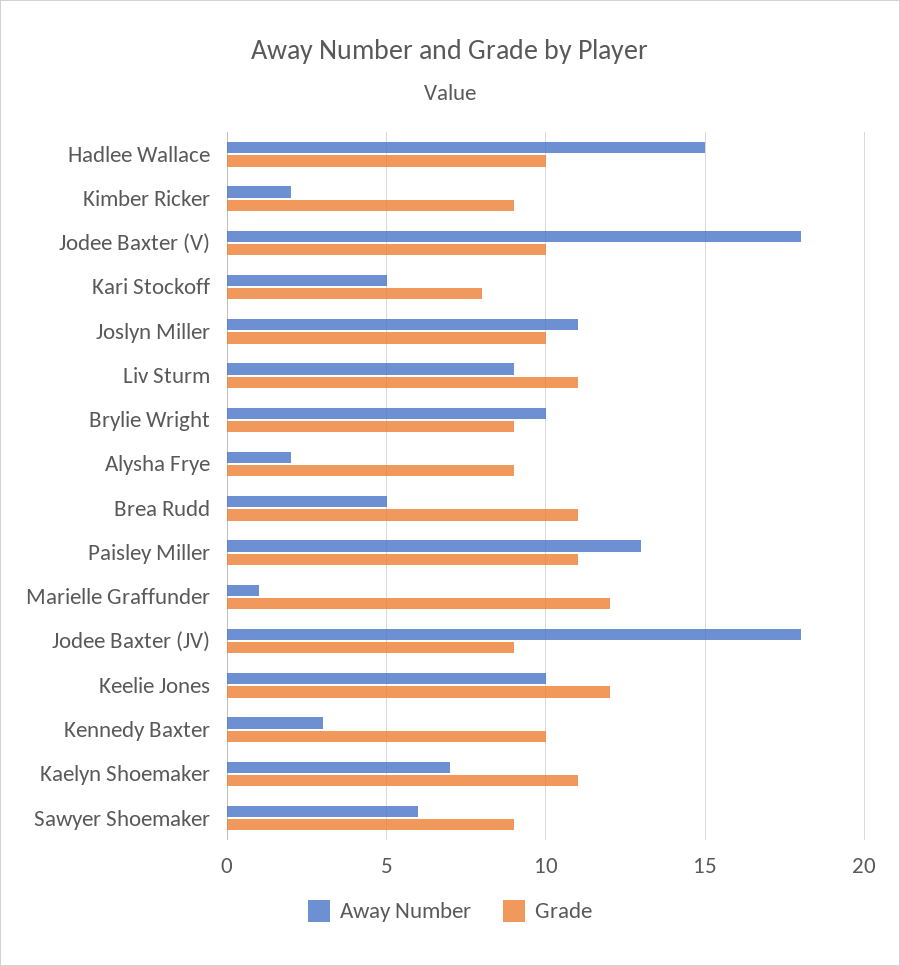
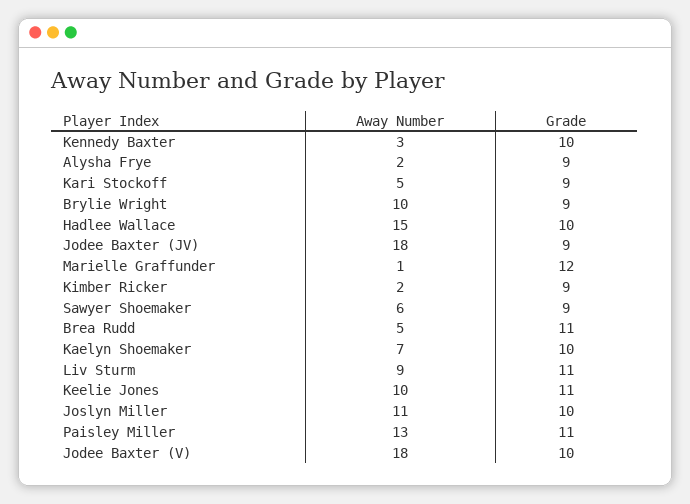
  {
    "Away Number": {
      "Hadlee Wallace": 15,
      "Kimber Ricker": 2,
      "Jodee Baxter (V)": 18,
      "Kari Stockoff": 5,
      "Joslyn Miller": 11,
      "Liv Sturm": 9,
      "Brylie Wright": 10,
      "Alysha Frye": 2,
      "Brea Rudd": 5,
      "Paisley Miller": 13,
      "Marielle Graffunder": 1,
      "Jodee Baxter (JV)": 18,
      "Keelie Jones": 10,
      "Kennedy Baxter": 3,
      "Kaelyn Shoemaker": 7,
      "Sawyer Shoemaker": 6
    },
    "Grade": {
      "Hadlee Wallace": 10,
      "Kimber Ricker": 9,
      "Jodee Baxter (V)": 10,
-     "Kari Stockoff": 8,
+     "Kari Stockoff": 9,
      "Joslyn Miller": 10,
      "Liv Sturm": 11,
      "Brylie Wright": 9,
      "Alysha Frye": 9,
      "Brea Rudd": 11,
      "Paisley Miller": 11,
      "Marielle Graffunder": 12,
      "Jodee Baxter (JV)": 9,
-     "Keelie Jones": 12,
+     "Keelie Jones": 11,
      "Kennedy Baxter": 10,
-     "Kaelyn Shoemaker": 11,
+     "Kaelyn Shoemaker": 10,
      "Sawyer Shoemaker": 9
    }
  }

